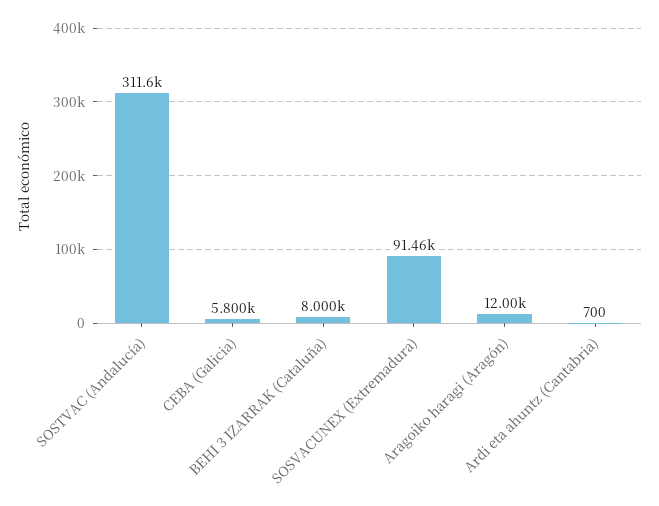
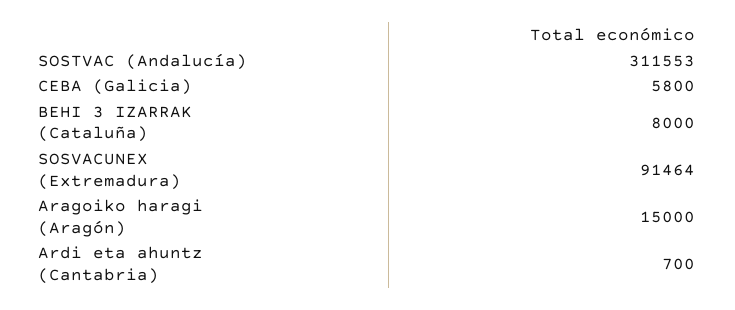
  {
    "SOSTVAC (Andalucía)": 311553,
    "CEBA (Galicia)": 5800,
    "BEHI 3 IZARRAK (Cataluña)": 8000,
    "SOSVACUNEX (Extremadura)": 91464,
-   "Aragoiko haragi (Aragón)": 12000,
+   "Aragoiko haragi (Aragón)": 15000,
    "Ardi eta ahuntz (Cantabria)": 700
  }

